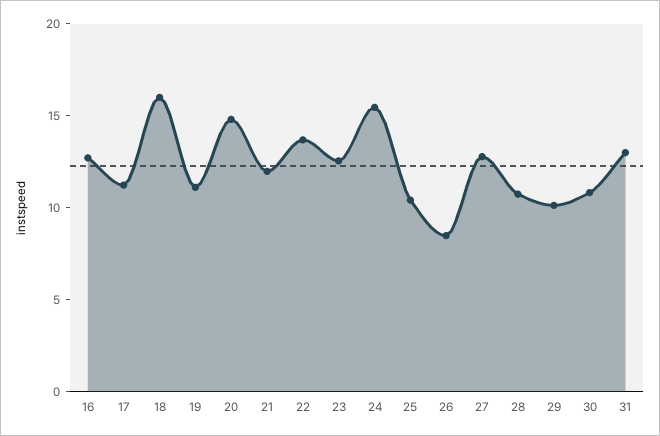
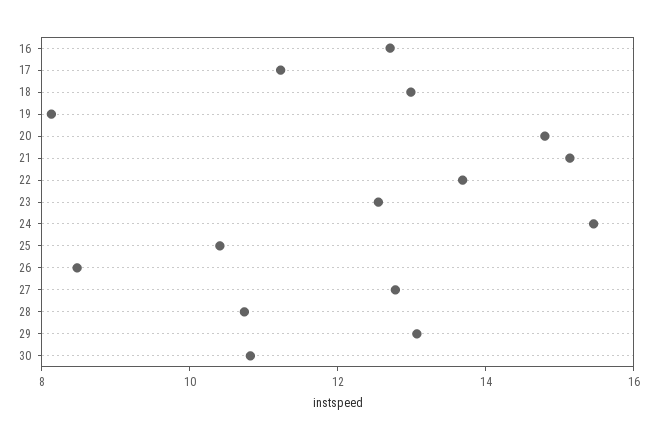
  {
    "16": 12.5,
    "17": 11,
-   "18": 16,
+   "18": 13,
-   "19": 11,
+   "19": 8,
    "20": 15,
-   "21": 12,
+   "21": 15,
    "22": 13.5,
    "23": 12.5,
    "24": 15.5,
    "25": 10.5,
    "26": 8.5,
    "27": 13,
    "28": 10.5,
-   "29": 10,
+   "29": 13,
-   "30": 11,
+   "30": 11
-   "31": 13
  }

